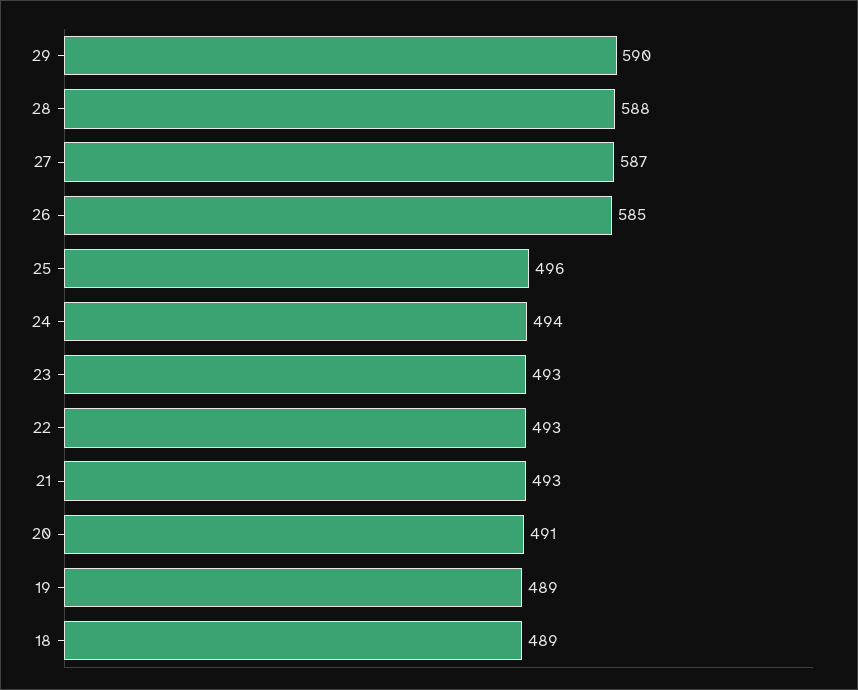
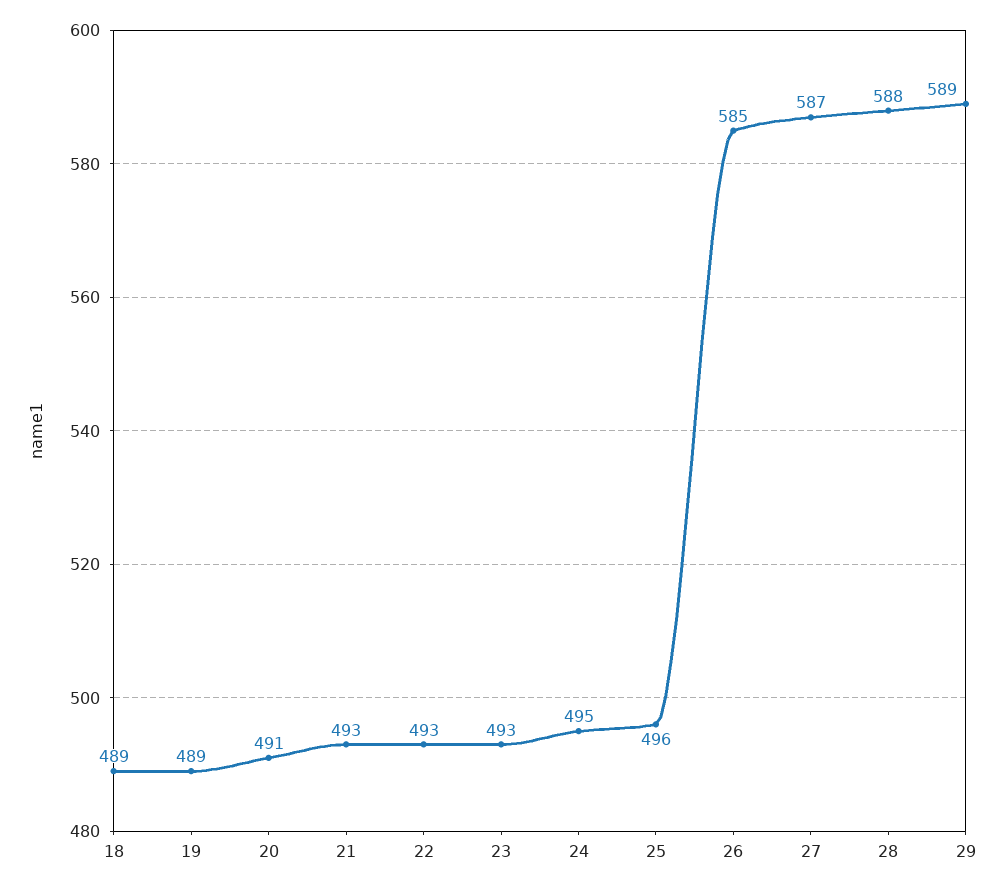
  {
-   "29": 590,
+   "29": 589,
    "28": 588,
    "27": 587,
    "26": 585,
    "25": 496,
-   "24": 494,
+   "24": 495,
    "23": 493,
    "22": 493,
    "21": 493,
    "20": 491,
    "19": 489,
    "18": 489
  }

